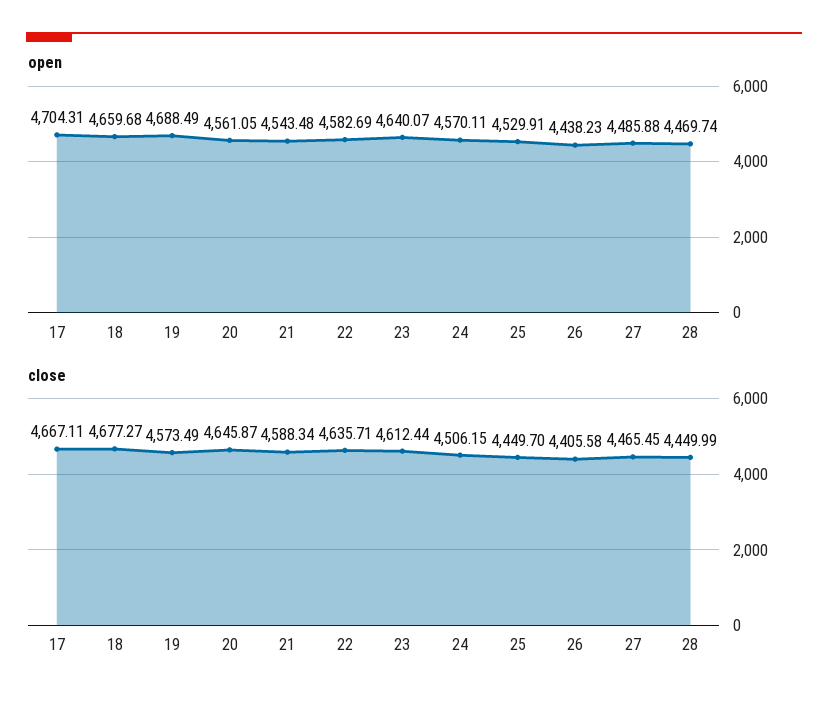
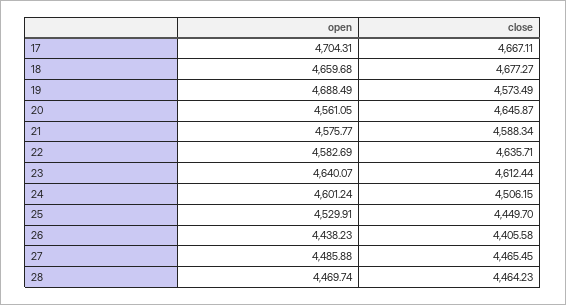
  {
    "open": {
      "17": 4704.31,
      "18": 4659.68,
      "19": 4688.49,
      "20": 4561.05,
-     "21": 4543.48,
+     "21": 4575.77,
      "22": 4582.69,
      "23": 4640.07,
-     "24": 4570.11,
+     "24": 4601.24,
      "25": 4529.91,
      "26": 4438.23,
      "27": 4485.88,
      "28": 4469.74
    },
    "close": {
      "17": 4667.11,
      "18": 4677.27,
      "19": 4573.49,
      "20": 4645.87,
      "21": 4588.34,
      "22": 4635.71,
      "23": 4612.44,
      "24": 4506.15,
      "25": 4449.7,
      "26": 4405.58,
      "27": 4465.45,
-     "28": 4449.99
+     "28": 4464.23
    }
  }

